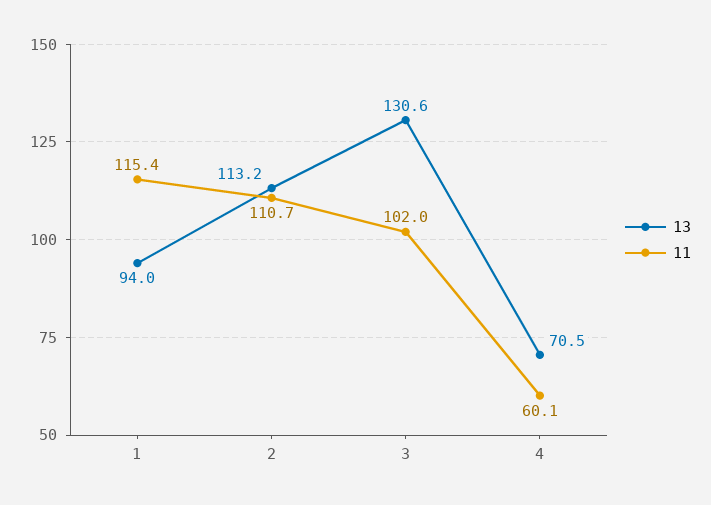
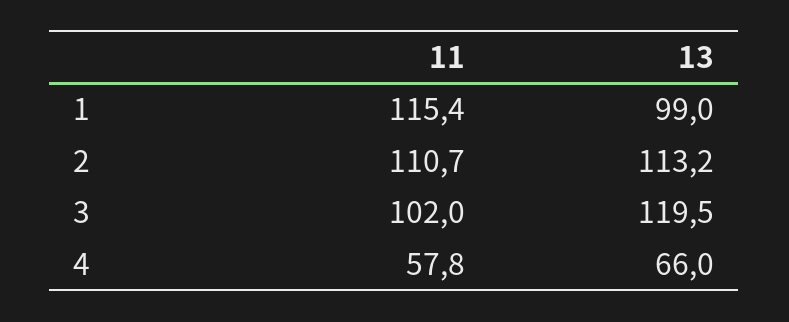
  {
    "13": {
-     "1": 94,
+     "1": 99,
      "2": 113.2,
-     "3": 130.6,
+     "3": 119.5,
-     "4": 70.5
+     "4": 66
    },
    "11": {
      "1": 115.4,
      "2": 110.7,
      "3": 102,
-     "4": 60.1
+     "4": 57.8
    }
  }

